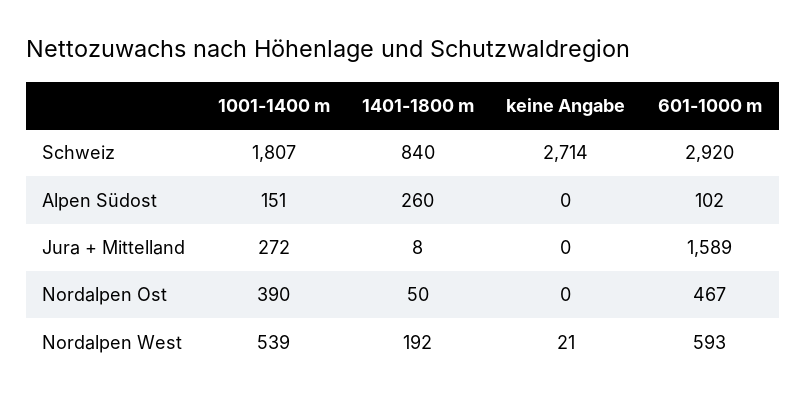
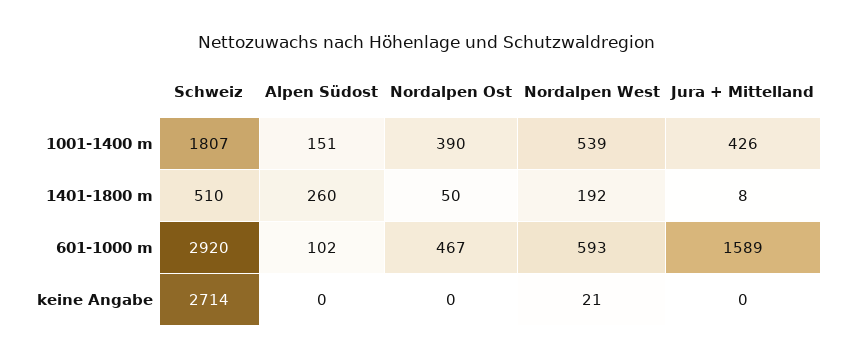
  {
    "1001-1400 m": {
      "Schweiz": 1807,
      "Alpen Südost": 151,
-     "Jura + Mittelland": 272,
+     "Jura + Mittelland": 426,
      "Nordalpen Ost": 390,
      "Nordalpen West": 539
    },
    "1401-1800 m": {
-     "Schweiz": 840,
+     "Schweiz": 510,
      "Alpen Südost": 260,
      "Jura + Mittelland": 8,
      "Nordalpen Ost": 50,
      "Nordalpen West": 192
    },
    "keine Angabe": {
      "Schweiz": 2714,
      "Alpen Südost": 0,
      "Jura + Mittelland": 0,
      "Nordalpen Ost": 0,
      "Nordalpen West": 21
    },
    "601-1000 m": {
      "Schweiz": 2920,
      "Alpen Südost": 102,
      "Jura + Mittelland": 1589,
      "Nordalpen Ost": 467,
      "Nordalpen West": 593
    }
  }

